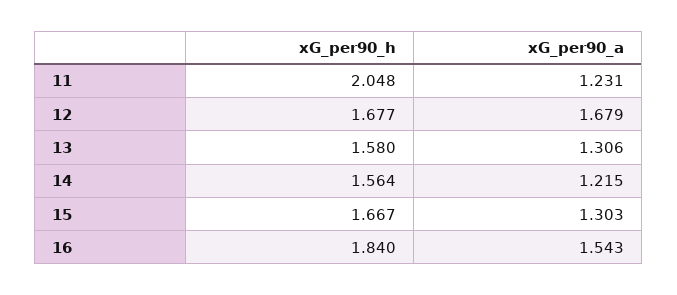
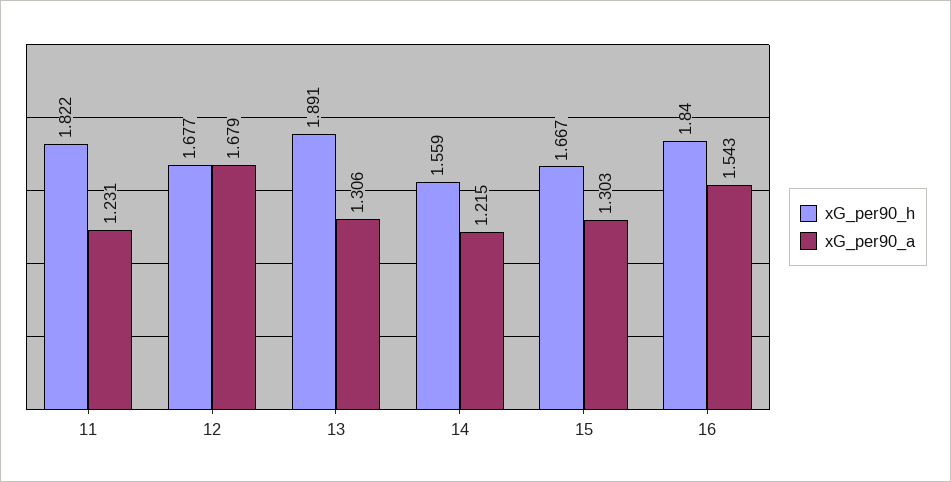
  {
    "xG_per90_h": {
-     "11": 2.048,
+     "11": 1.822,
      "12": 1.677,
-     "13": 1.58,
+     "13": 1.891,
-     "14": 1.564,
+     "14": 1.559,
      "15": 1.667,
      "16": 1.84
    },
    "xG_per90_a": {
      "11": 1.231,
      "12": 1.679,
      "13": 1.306,
      "14": 1.215,
      "15": 1.303,
      "16": 1.543
    }
  }

